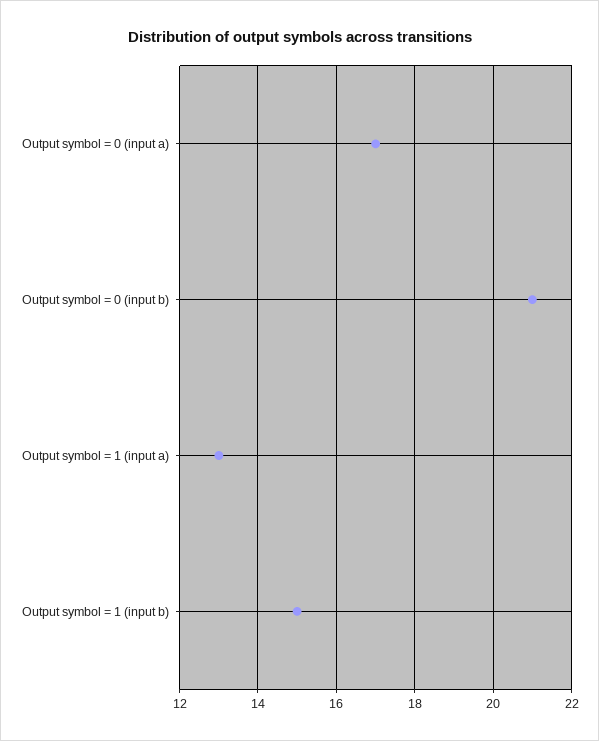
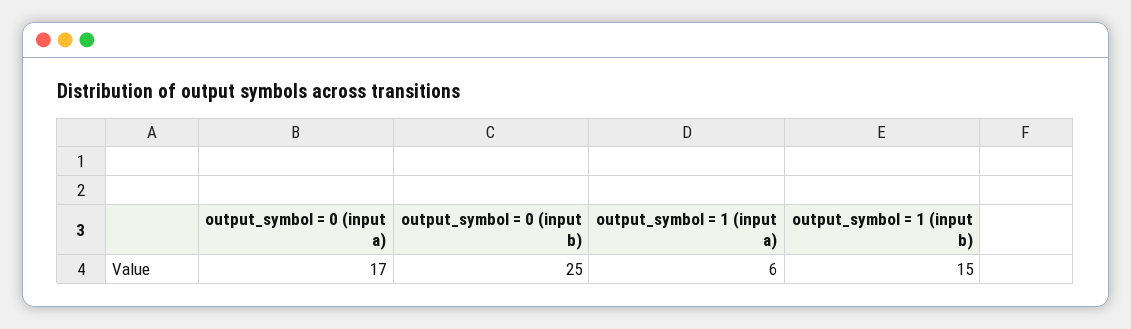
  {
    "Output symbol = 0 (input a)": 17,
-   "Output symbol = 0 (input b)": 21,
+   "Output symbol = 0 (input b)": 25,
-   "Output symbol = 1 (input a)": 13,
+   "Output symbol = 1 (input a)": 6,
    "Output symbol = 1 (input b)": 15
  }

